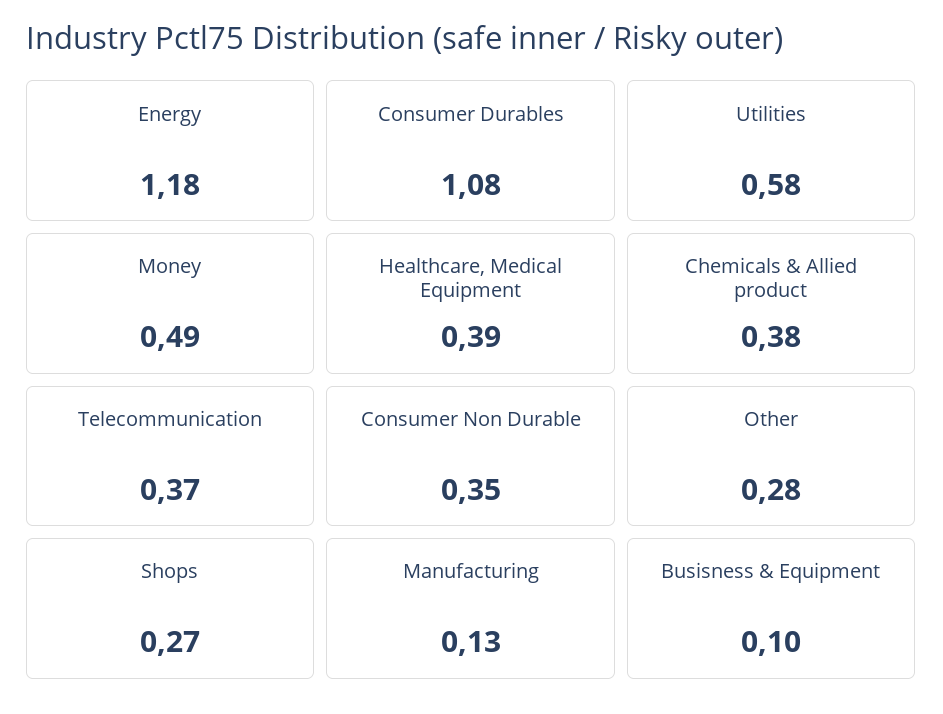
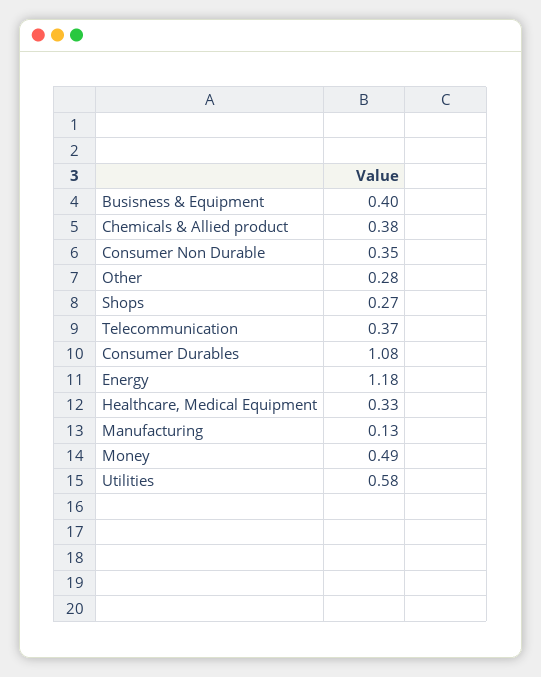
  {
    "Energy": 1.18,
    "Consumer Durables": 1.08,
    "Utilities": 0.58,
    "Money": 0.49,
-   "Healthcare, Medical Equipment": 0.39,
+   "Healthcare, Medical Equipment": 0.33,
    "Chemicals & Allied product": 0.38,
    "Telecommunication": 0.37,
    "Consumer Non Durable": 0.35,
    "Other": 0.28,
    "Shops": 0.27,
    "Manufacturing": 0.13,
-   "Busisness & Equipment": 0.1
+   "Busisness & Equipment": 0.4
  }

